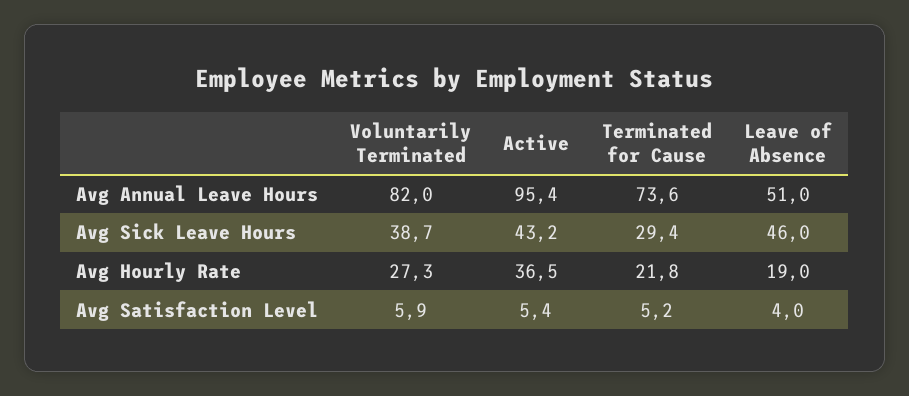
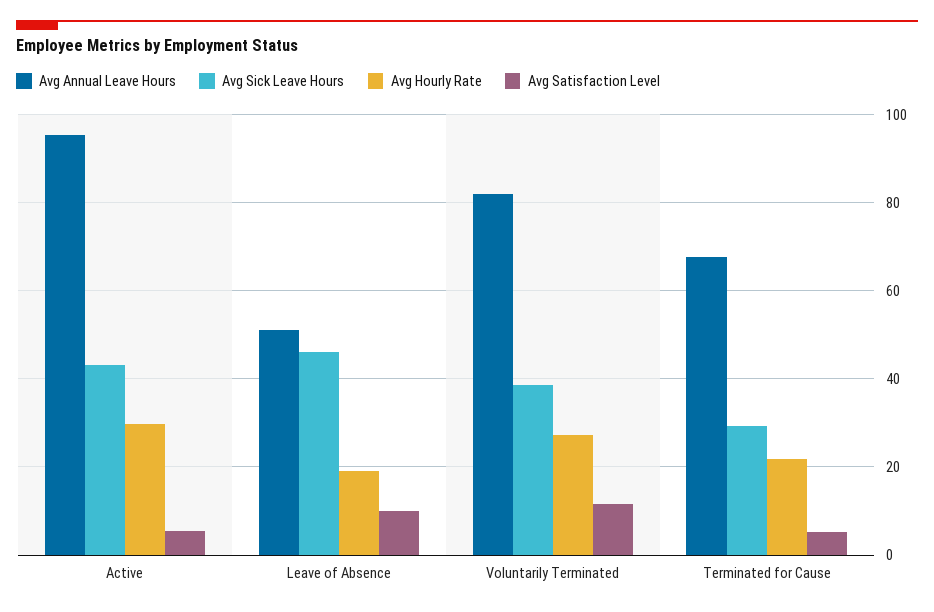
  {
    "Avg Annual Leave Hours": {
      "Voluntarily Terminated": 82,
      "Active": 95.4,
-     "Terminated for Cause": 73.6,
+     "Terminated for Cause": 68,
      "Leave of Absence": 51
    },
    "Avg Sick Leave Hours": {
      "Voluntarily Terminated": 38.7,
      "Active": 43.2,
      "Terminated for Cause": 29.4,
      "Leave of Absence": 46
    },
    "Avg Hourly Rate": {
      "Voluntarily Terminated": 27.3,
-     "Active": 36.5,
+     "Active": 30,
      "Terminated for Cause": 21.8,
      "Leave of Absence": 19
    },
    "Avg Satisfaction Level": {
-     "Voluntarily Terminated": 5.9,
+     "Voluntarily Terminated": 12,
      "Active": 5.4,
      "Terminated for Cause": 5.2,
-     "Leave of Absence": 4
+     "Leave of Absence": 10
    }
  }

